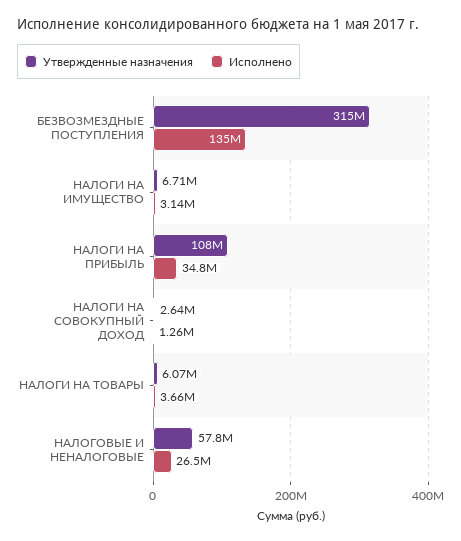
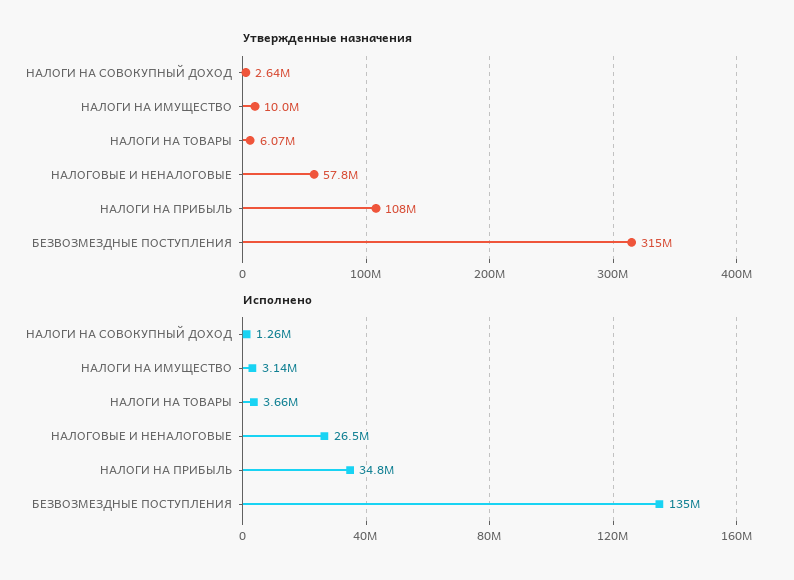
  {
    "Утвержденные назначения": {
      "БЕЗВОЗМЕЗДНЫЕ ПОСТУПЛЕНИЯ": 315000000,
-     "НАЛОГИ НА ИМУЩЕСТВО": 6710000,
+     "НАЛОГИ НА ИМУЩЕСТВО": 10000000,
      "НАЛОГИ НА ПРИБЫЛЬ": 108000000,
      "НАЛОГИ НА СОВОКУПНЫЙ ДОХОД": 2640000,
      "НАЛОГИ НА ТОВАРЫ": 6070000,
      "НАЛОГОВЫЕ И НЕНАЛОГОВЫЕ": 57800000
    },
    "Исполнено": {
      "БЕЗВОЗМЕЗДНЫЕ ПОСТУПЛЕНИЯ": 135000000,
      "НАЛОГИ НА ИМУЩЕСТВО": 3140000,
      "НАЛОГИ НА ПРИБЫЛЬ": 34800000,
      "НАЛОГИ НА СОВОКУПНЫЙ ДОХОД": 1260000,
      "НАЛОГИ НА ТОВАРЫ": 3660000,
      "НАЛОГОВЫЕ И НЕНАЛОГОВЫЕ": 26500000
    }
  }

